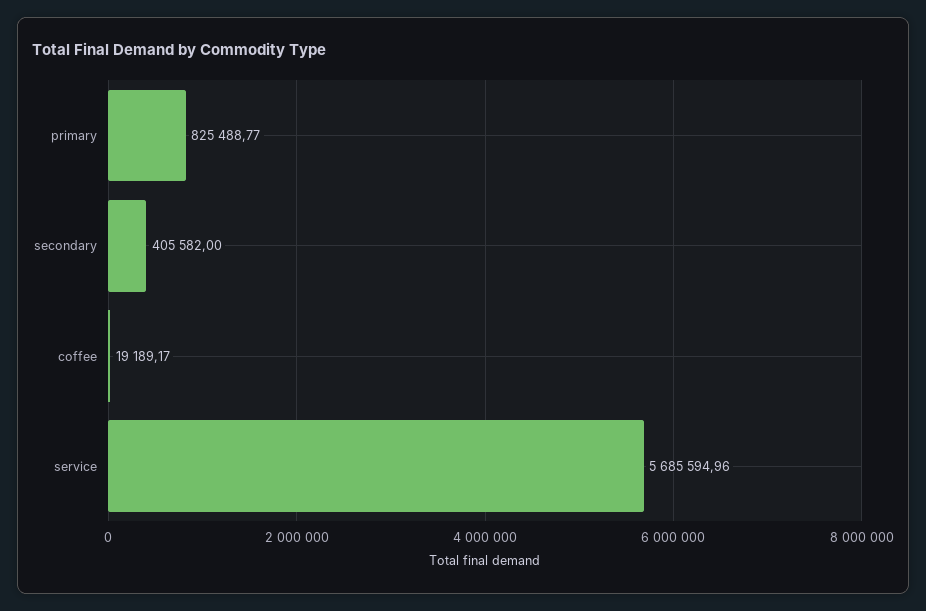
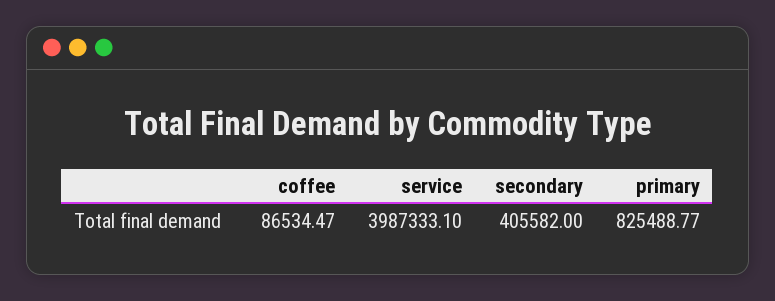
  {
    "primary": 825488.77,
    "secondary": 405582,
-   "coffee": 19189.17,
+   "coffee": 86534.47,
-   "service": 5685594.96
+   "service": 3987333.1
  }

